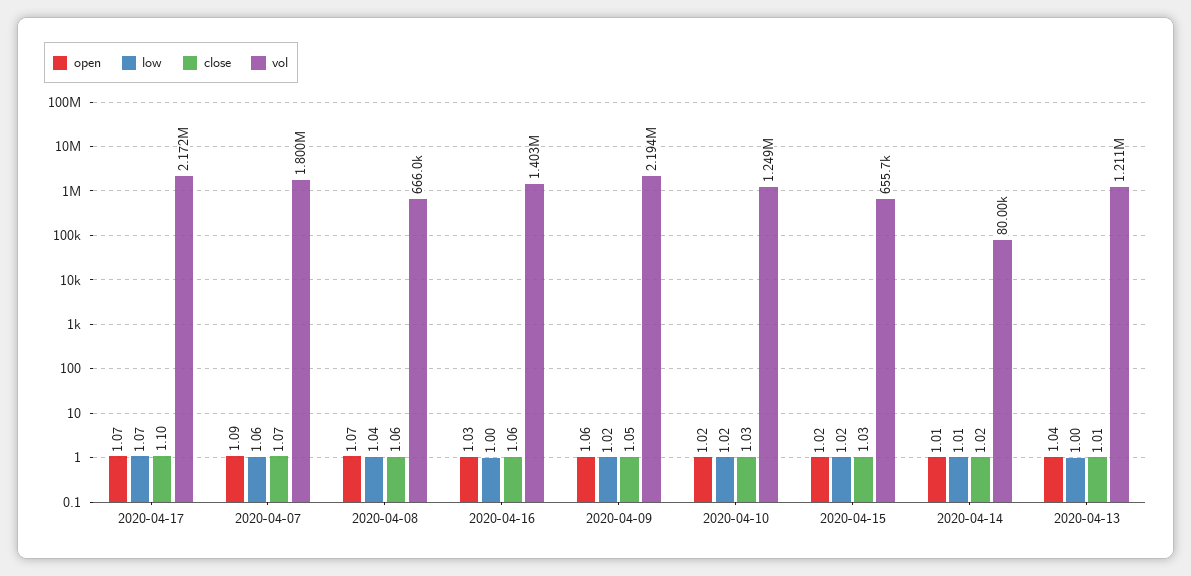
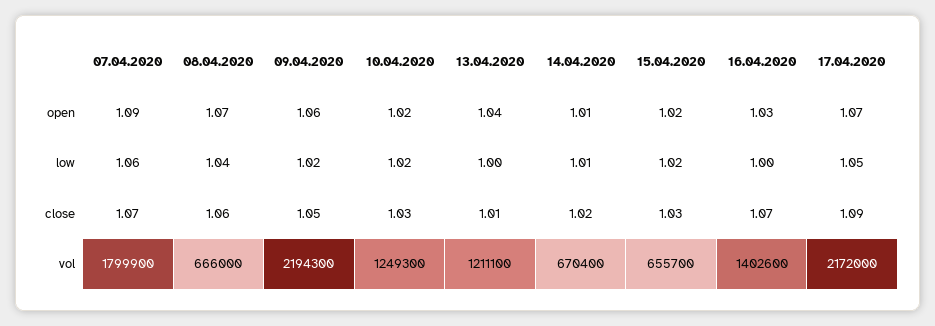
  {
    "open": {
      "2020-04-17": 1.07,
      "2020-04-07": 1.09,
      "2020-04-08": 1.07,
      "2020-04-16": 1.03,
      "2020-04-09": 1.06,
      "2020-04-10": 1.02,
      "2020-04-15": 1.02,
      "2020-04-14": 1.01,
      "2020-04-13": 1.04
    },
    "low": {
-     "2020-04-17": 1.07,
+     "2020-04-17": 1.05,
      "2020-04-07": 1.06,
      "2020-04-08": 1.04,
      "2020-04-16": 1,
      "2020-04-09": 1.02,
      "2020-04-10": 1.02,
      "2020-04-15": 1.02,
      "2020-04-14": 1.01,
      "2020-04-13": 1
    },
    "close": {
-     "2020-04-17": 1.1,
+     "2020-04-17": 1.09,
      "2020-04-07": 1.07,
      "2020-04-08": 1.06,
-     "2020-04-16": 1.06,
+     "2020-04-16": 1.07,
      "2020-04-09": 1.05,
      "2020-04-10": 1.03,
      "2020-04-15": 1.03,
      "2020-04-14": 1.02,
      "2020-04-13": 1.01
    },
    "vol": {
      "2020-04-17": 2172000,
      "2020-04-07": 1799900,
      "2020-04-08": 666000,
      "2020-04-16": 1402600,
      "2020-04-09": 2194300,
      "2020-04-10": 1249300,
      "2020-04-15": 655700,
-     "2020-04-14": 80000,
+     "2020-04-14": 670400,
      "2020-04-13": 1211100
    }
  }

